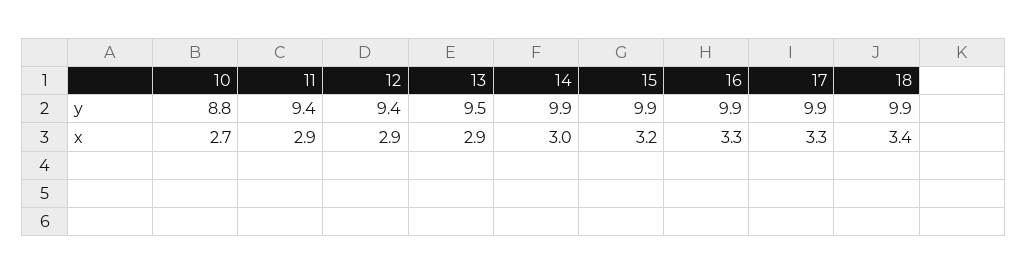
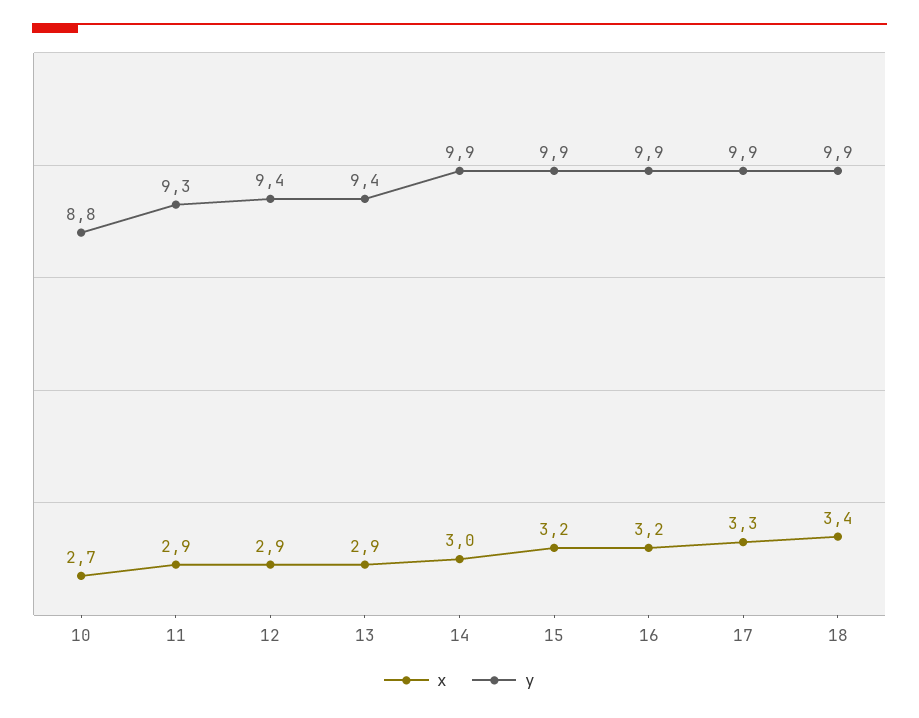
  {
    "y": {
      "10": 8.8,
-     "11": 9.4,
+     "11": 9.3,
      "12": 9.4,
-     "13": 9.5,
+     "13": 9.4,
      "14": 9.9,
      "15": 9.9,
      "16": 9.9,
      "17": 9.9,
      "18": 9.9
    },
    "x": {
      "10": 2.7,
      "11": 2.9,
      "12": 2.9,
      "13": 2.9,
      "14": 3,
      "15": 3.2,
-     "16": 3.3,
+     "16": 3.2,
      "17": 3.3,
      "18": 3.4
    }
  }

